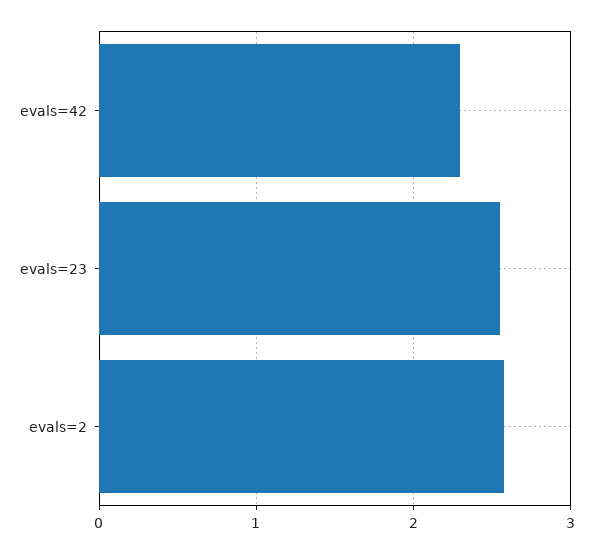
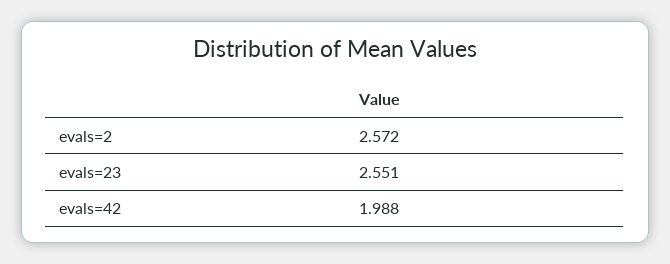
  {
-   "evals=42": 2.3,
+   "evals=42": 1.988,
    "evals=23": 2.551,
    "evals=2": 2.572
  }

